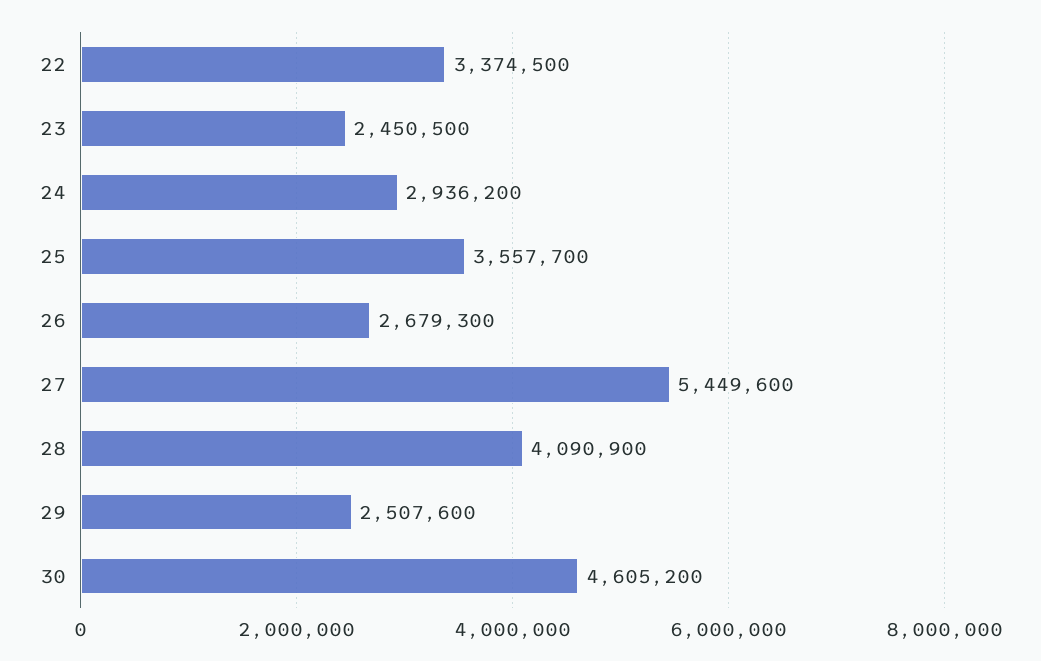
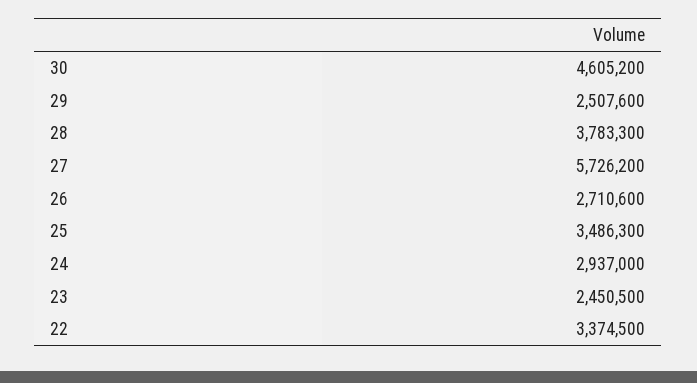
  {
    "22": 3374500,
    "23": 2450500,
-   "24": 2936200,
+   "24": 2937000,
-   "25": 3557700,
+   "25": 3486300,
-   "26": 2679300,
+   "26": 2710600,
-   "27": 5449600,
+   "27": 5726200,
-   "28": 4090900,
+   "28": 3783300,
    "29": 2507600,
    "30": 4605200
  }

